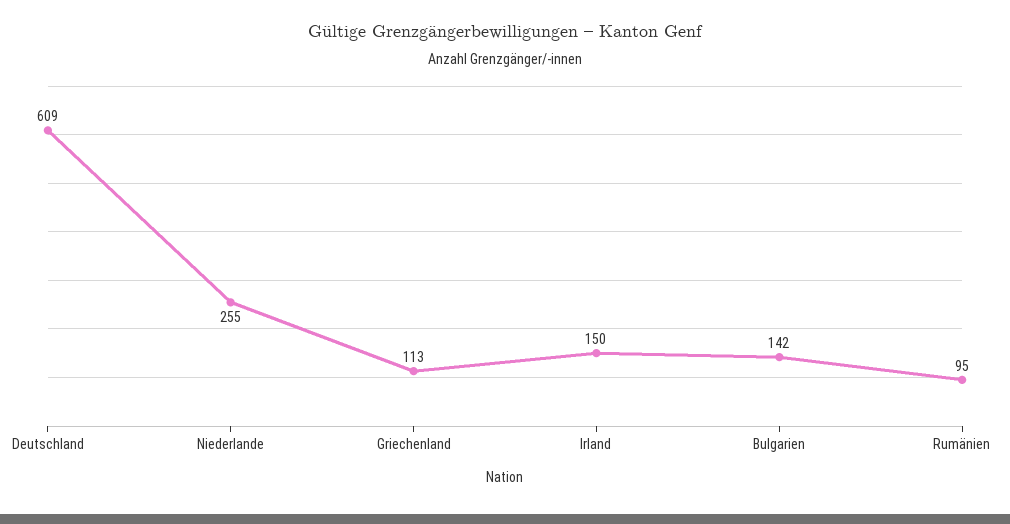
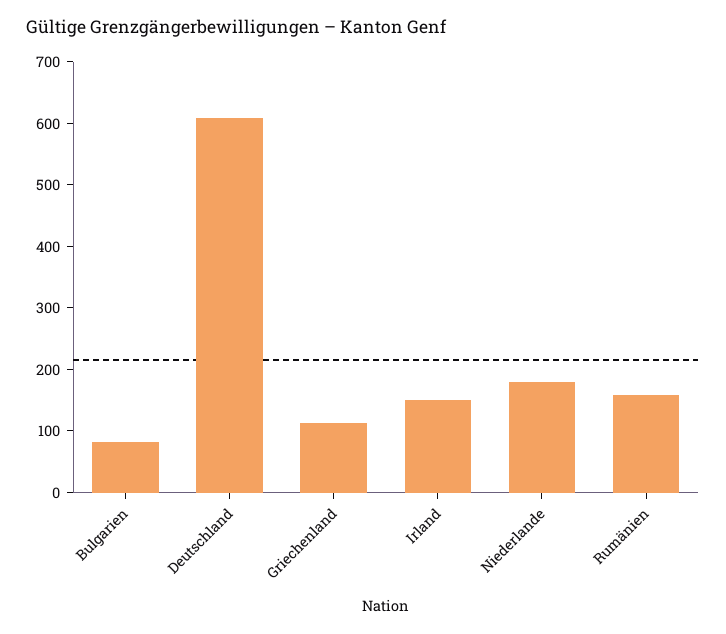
  {
    "Deutschland": 609,
-   "Niederlande": 255,
+   "Niederlande": 180,
    "Griechenland": 113,
    "Irland": 150,
-   "Bulgarien": 142,
+   "Bulgarien": 80,
-   "Rumänien": 95
+   "Rumänien": 160
  }

